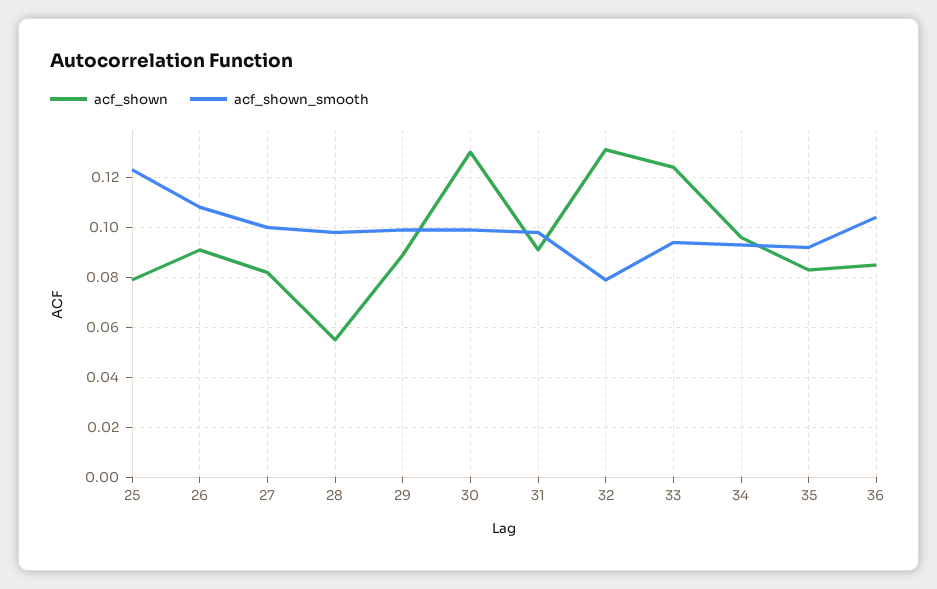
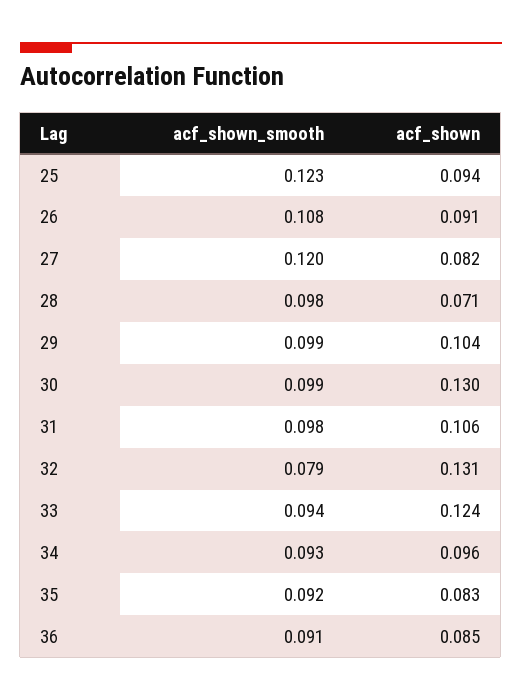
  {
    "acf_shown": {
-     "25": 0.08,
+     "25": 0.094,
      "26": 0.091,
      "27": 0.082,
-     "28": 0.055,
+     "28": 0.071,
-     "29": 0.09,
+     "29": 0.104,
      "30": 0.13,
-     "31": 0.09,
+     "31": 0.106,
      "32": 0.131,
      "33": 0.124,
      "34": 0.096,
      "35": 0.083,
      "36": 0.085
    },
    "acf_shown_smooth": {
      "25": 0.123,
      "26": 0.108,
-     "27": 0.1,
+     "27": 0.12,
      "28": 0.098,
      "29": 0.099,
      "30": 0.099,
      "31": 0.098,
      "32": 0.079,
      "33": 0.094,
      "34": 0.093,
      "35": 0.092,
-     "36": 0.105
+     "36": 0.091
    }
  }

